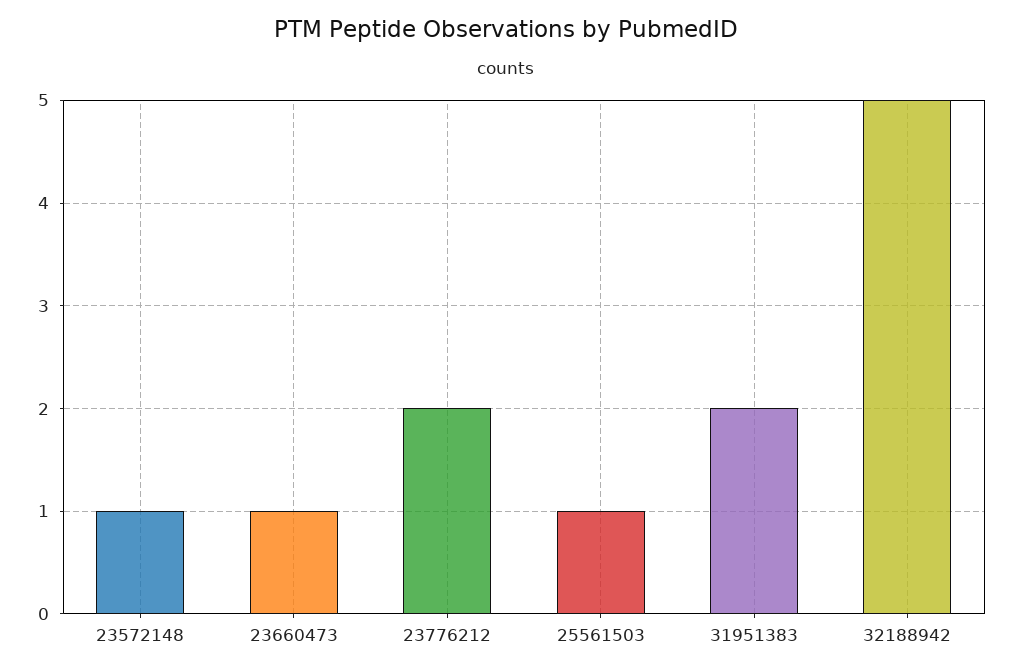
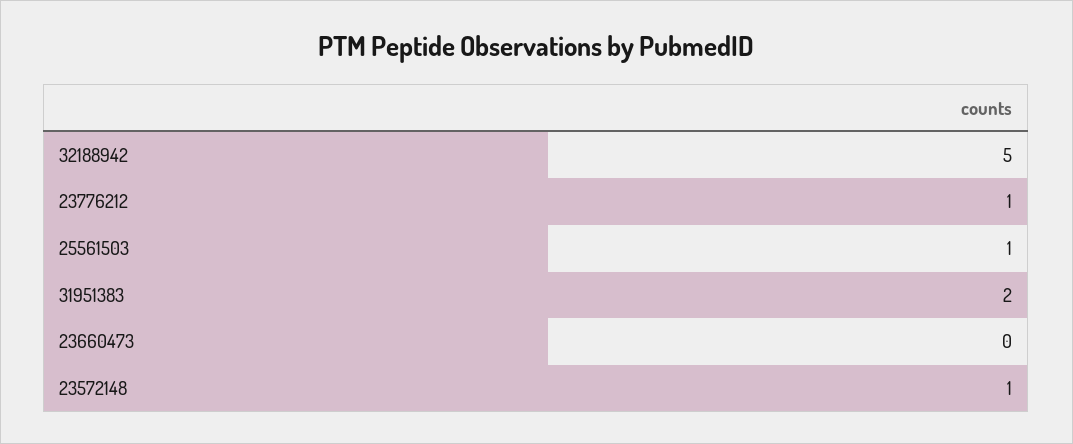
  {
    "23572148": 1,
-   "23660473": 1,
+   "23660473": 0,
-   "23776212": 2,
+   "23776212": 1,
    "25561503": 1,
    "31951383": 2,
    "32188942": 5
  }

